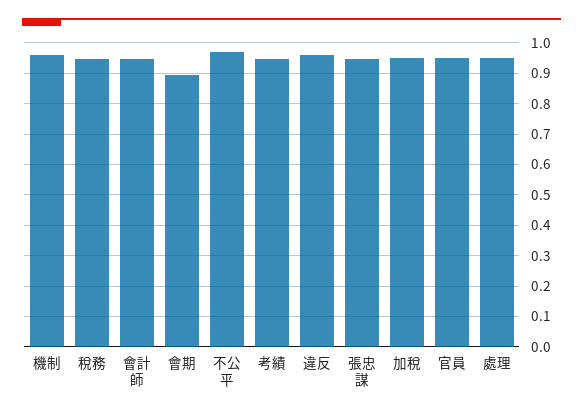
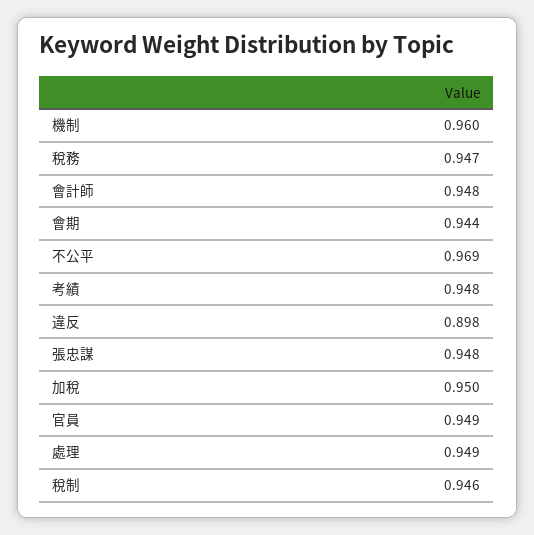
  {
    "機制": 0.96,
    "稅務": 0.947,
    "會計師": 0.948,
-   "會期": 0.9,
+   "會期": 0.944,
    "不公平": 0.969,
    "考績": 0.948,
-   "違反": 0.96,
+   "違反": 0.898,
    "張忠謀": 0.948,
    "加稅": 0.95,
    "官員": 0.949,
-   "處理": 0.949
+   "處理": 0.949,
+   "稅制": 0.946
  }

